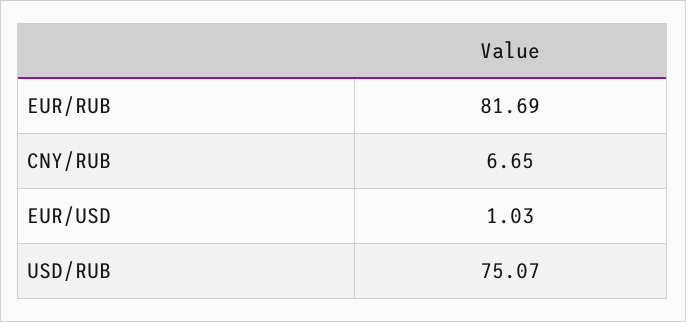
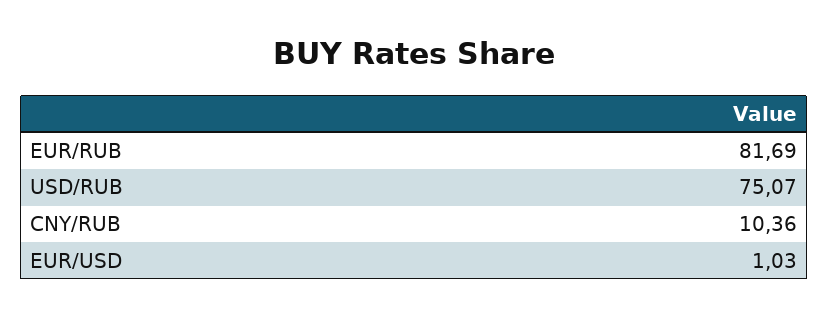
  {
    "EUR/RUB": 81.69,
-   "CNY/RUB": 6.65,
+   "CNY/RUB": 10.36,
    "EUR/USD": 1.03,
    "USD/RUB": 75.07
  }

